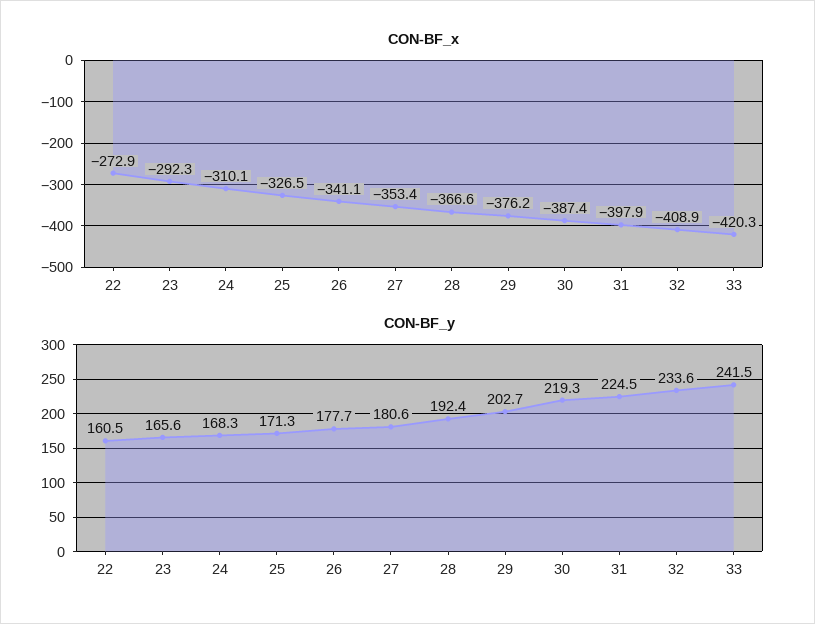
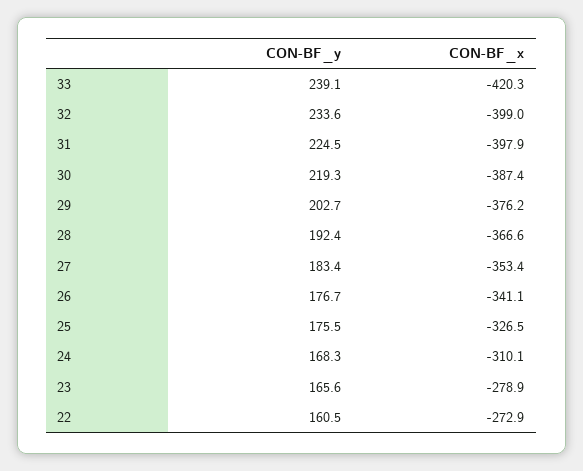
  {
    "CON-BF_x": {
      "22": -272.9,
-     "23": -292.3,
+     "23": -278.9,
      "24": -310.1,
      "25": -326.5,
      "26": -341.1,
      "27": -353.4,
      "28": -366.6,
      "29": -376.2,
      "30": -387.4,
      "31": -397.9,
-     "32": -408.9,
+     "32": -399,
      "33": -420.3
    },
    "CON-BF_y": {
      "22": 160.5,
      "23": 165.6,
      "24": 168.3,
-     "25": 171.3,
+     "25": 175.5,
-     "26": 177.7,
+     "26": 176.7,
-     "27": 180.6,
+     "27": 183.4,
      "28": 192.4,
      "29": 202.7,
      "30": 219.3,
      "31": 224.5,
      "32": 233.6,
-     "33": 241.5
+     "33": 239.1
    }
  }

